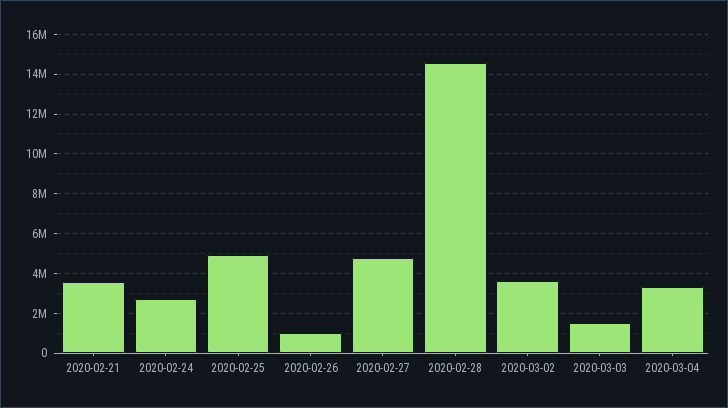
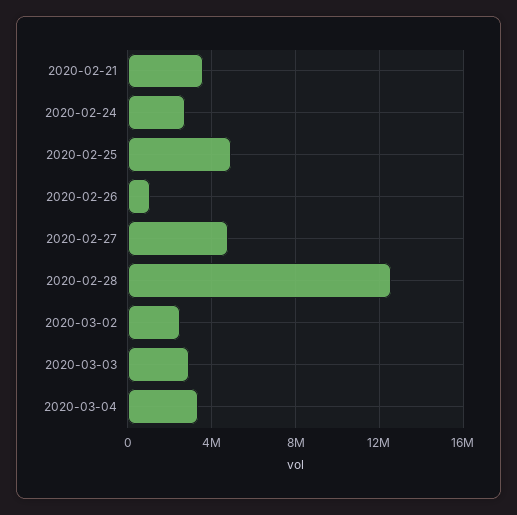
  {
    "2020-02-21": 3500000,
    "2020-02-24": 2500000,
    "2020-02-25": 5000000,
    "2020-02-26": 1000000,
    "2020-02-27": 5000000,
-   "2020-02-28": 14500000,
+   "2020-02-28": 12500000,
-   "2020-03-02": 3500000,
+   "2020-03-02": 2500000,
-   "2020-03-03": 1500000,
+   "2020-03-03": 3000000,
    "2020-03-04": 3500000
  }

